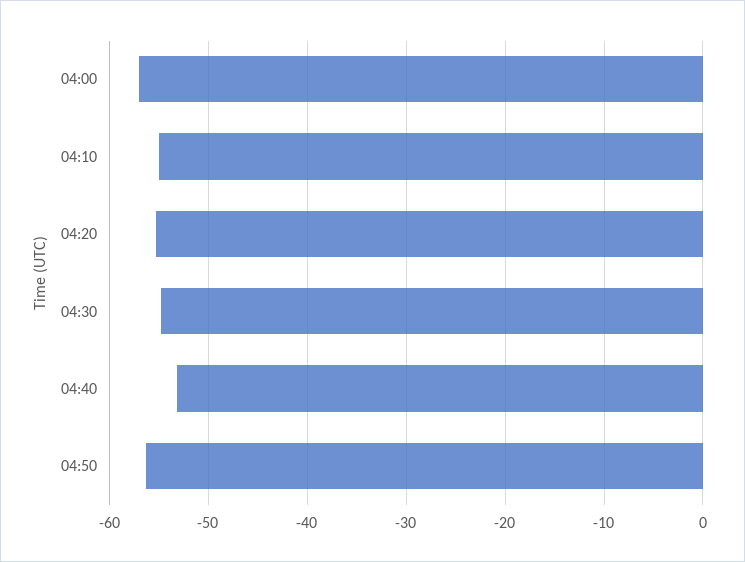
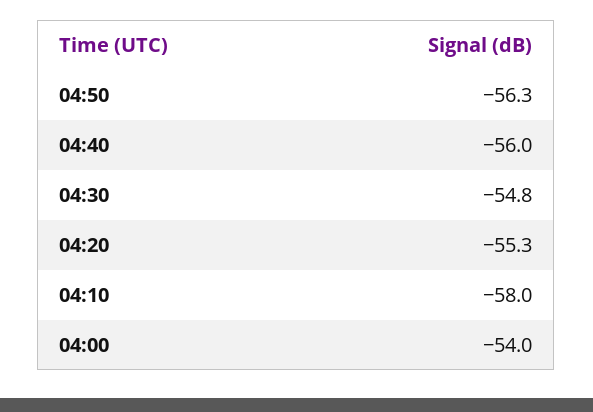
  {
-   "04:00": -57,
+   "04:00": -54,
-   "04:10": -55,
+   "04:10": -58,
    "04:20": -55.3,
    "04:30": -54.8,
-   "04:40": -53,
+   "04:40": -56,
    "04:50": -56.3
  }

